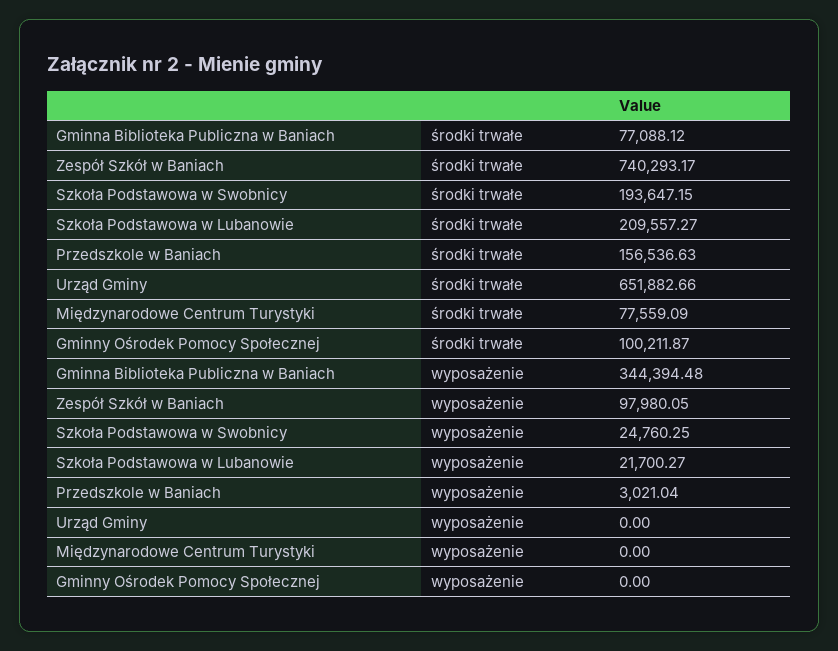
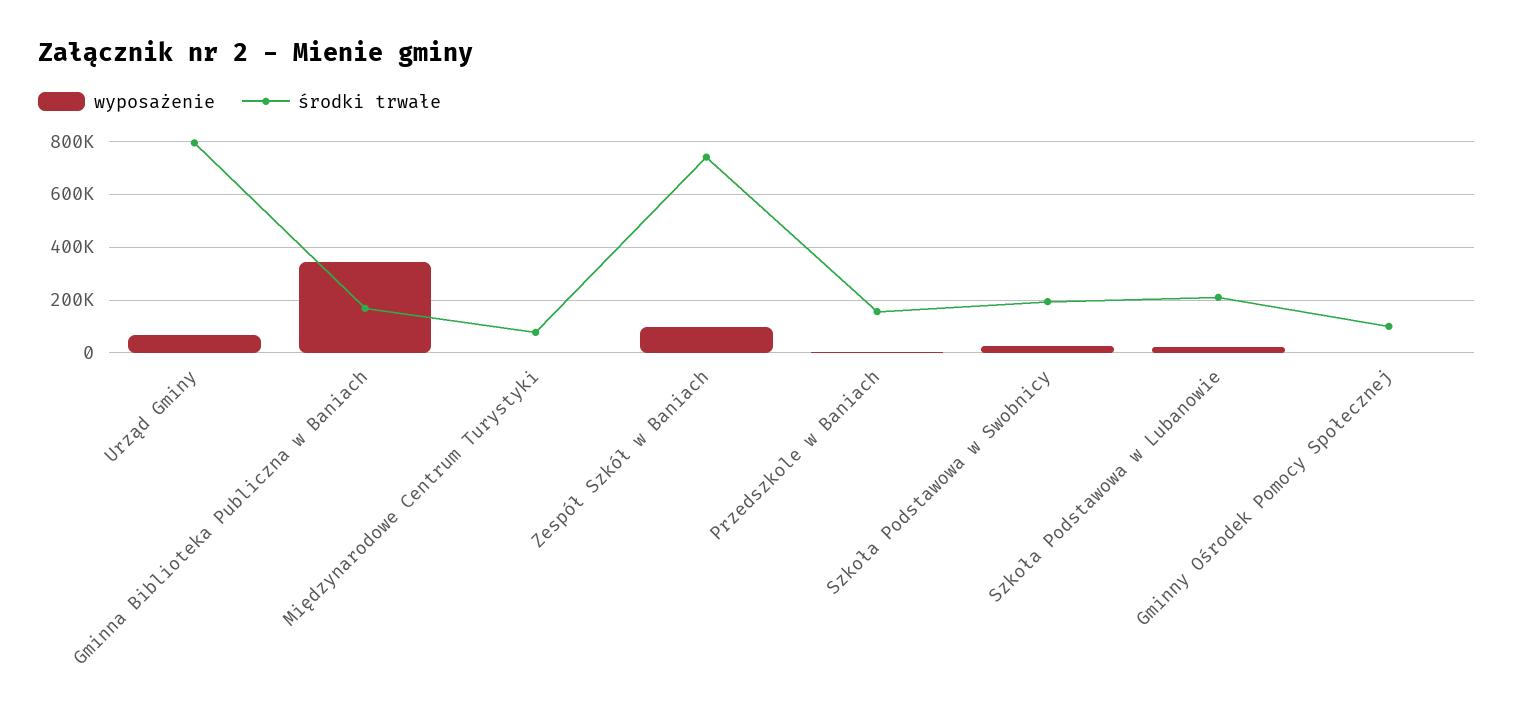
  {
    "środki trwałe": {
-     "Gminna Biblioteka Publiczna w Baniach": 77088.12,
+     "Gminna Biblioteka Publiczna w Baniach": 175000,
      "Zespół Szkół w Baniach": 740293.17,
      "Szkoła Podstawowa w Swobnicy": 193647.15,
      "Szkoła Podstawowa w Lubanowie": 209557.27,
      "Przedszkole w Baniach": 156536.63,
-     "Urząd Gminy": 651882.66,
+     "Urząd Gminy": 800000,
      "Międzynarodowe Centrum Turystyki": 77559.09,
      "Gminny Ośrodek Pomocy Społecznej": 100211.87
    },
    "wyposażenie": {
      "Gminna Biblioteka Publiczna w Baniach": 344394.48,
      "Zespół Szkół w Baniach": 97980.05,
      "Szkoła Podstawowa w Swobnicy": 24760.25,
      "Szkoła Podstawowa w Lubanowie": 21700.27,
      "Przedszkole w Baniach": 3021.04,
-     "Urząd Gminy": 0,
+     "Urząd Gminy": 75000,
      "Międzynarodowe Centrum Turystyki": 0,
      "Gminny Ośrodek Pomocy Społecznej": 0
    }
  }

